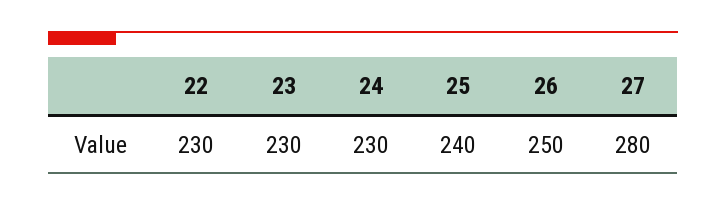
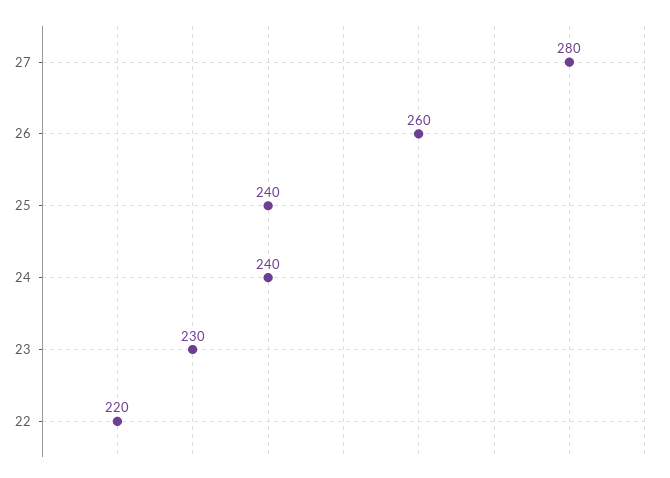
  {
-   "22": 230,
+   "22": 220,
    "23": 230,
-   "24": 230,
+   "24": 240,
    "25": 240,
-   "26": 250,
+   "26": 260,
    "27": 280
  }

